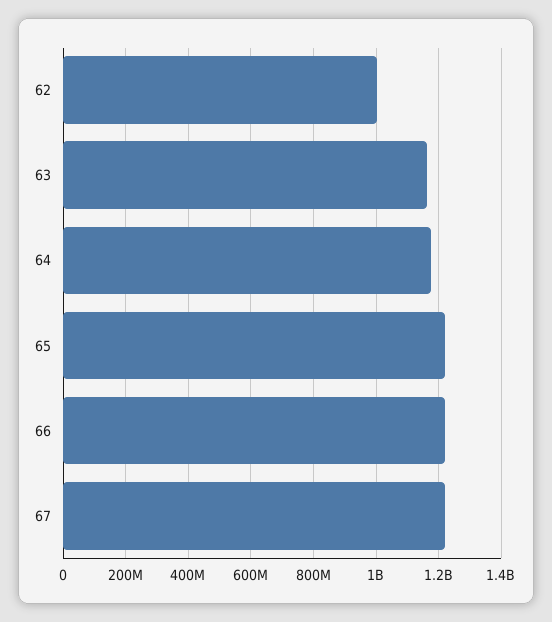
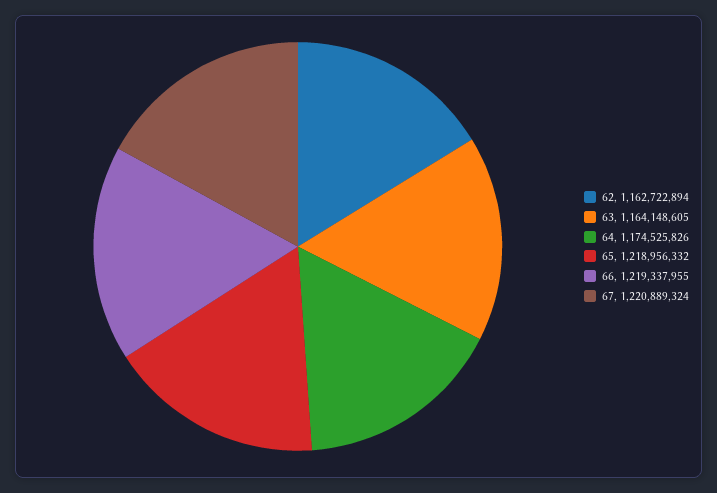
  {
-   "62": 1000000000,
+   "62": 1162722894,
    "63": 1164148605,
    "64": 1174525826,
    "65": 1218956332,
    "66": 1219337955,
    "67": 1220889324
  }

